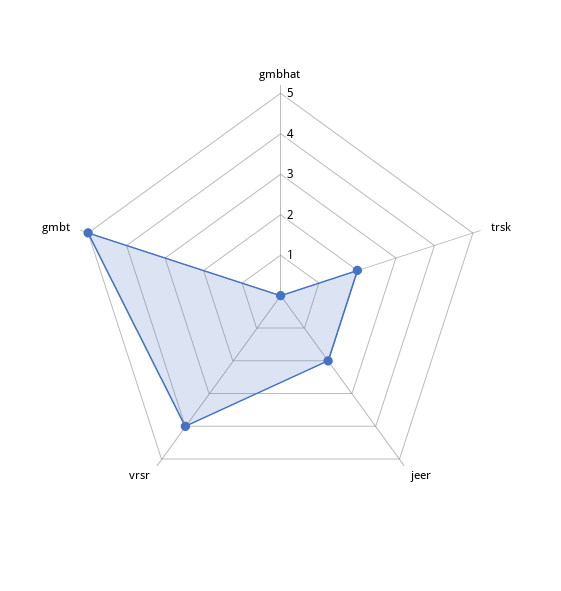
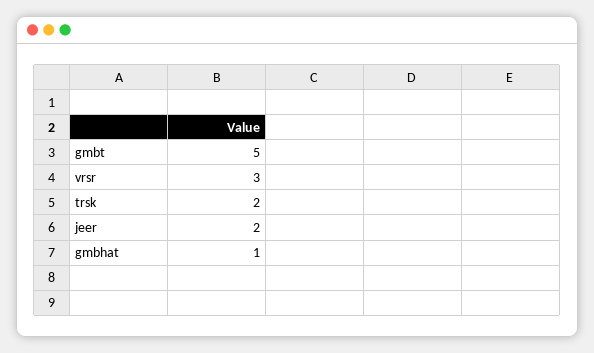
  {
-   "gmbhat": 0,
+   "gmbhat": 1,
    "trsk": 2,
    "jeer": 2,
-   "vrsr": 4,
+   "vrsr": 3,
    "gmbt": 5
  }

